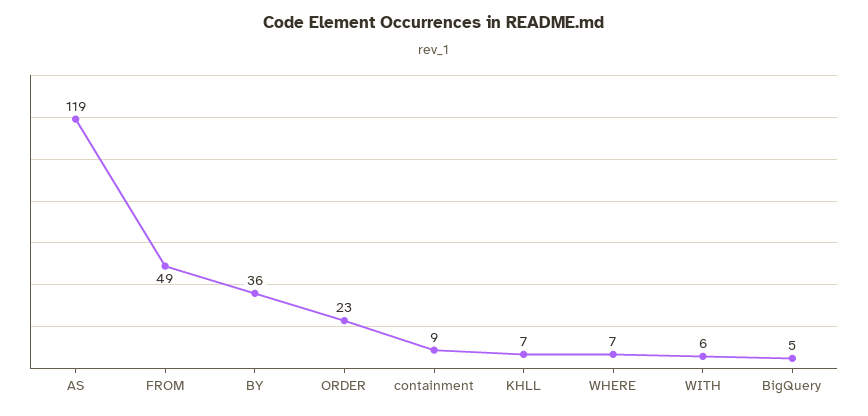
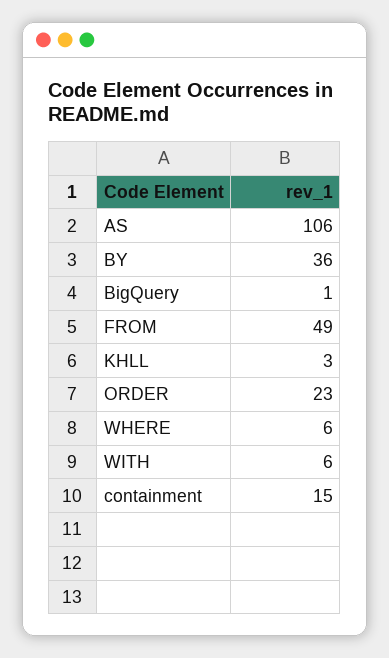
  {
-   "AS": 119,
+   "AS": 106,
    "FROM": 49,
    "BY": 36,
    "ORDER": 23,
-   "containment": 9,
+   "containment": 15,
-   "KHLL": 7,
+   "KHLL": 3,
-   "WHERE": 7,
+   "WHERE": 6,
    "WITH": 6,
-   "BigQuery": 5
+   "BigQuery": 1
  }

